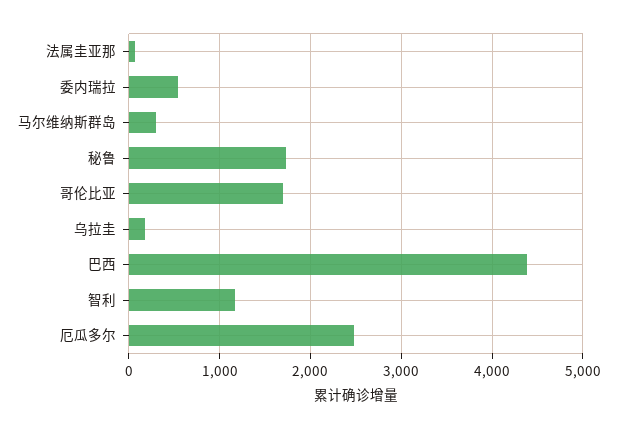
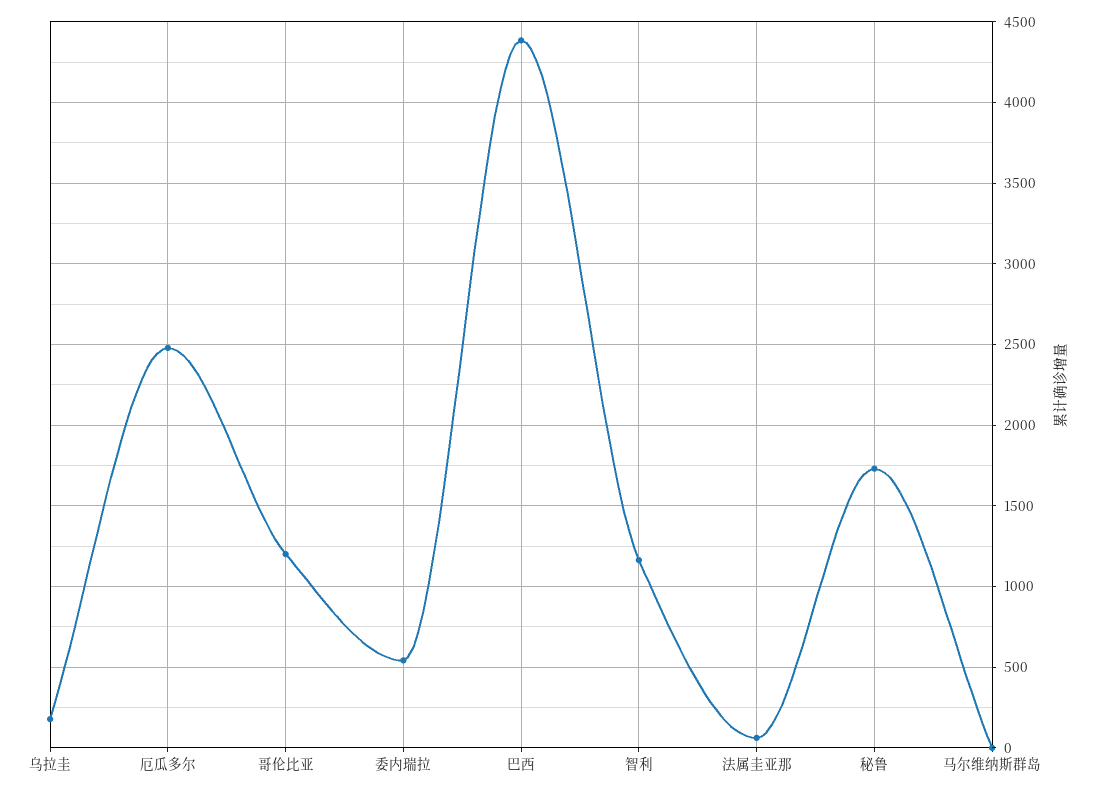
  {
    "法属圭亚那": 50,
    "委内瑞拉": 550,
-   "马尔维纳斯群岛": 300,
+   "马尔维纳斯群岛": 0,
    "秘鲁": 1750,
-   "哥伦比亚": 1700,
+   "哥伦比亚": 1200,
    "乌拉圭": 200,
    "巴西": 4400,
    "智利": 1150,
    "厄瓜多尔": 2500
  }

